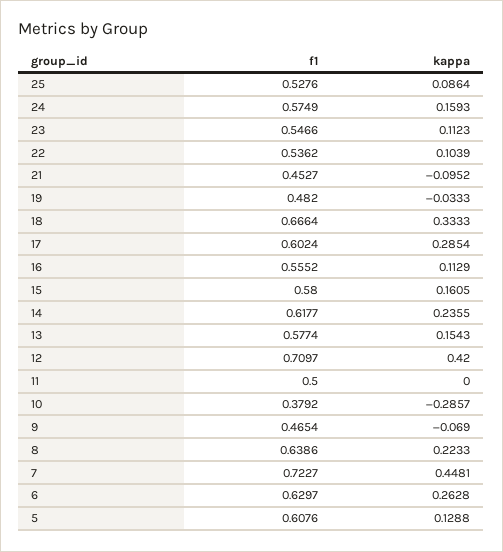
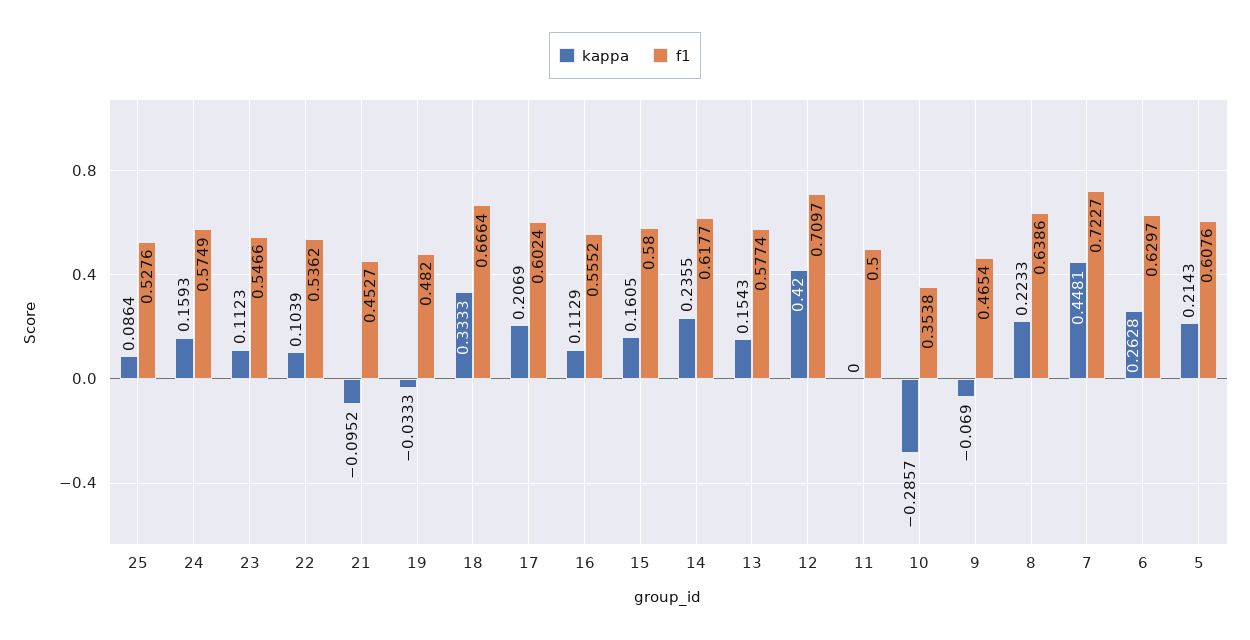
  {
    "f1": {
      "25": 0.5276,
      "24": 0.5749,
      "23": 0.5466,
      "22": 0.5362,
      "21": 0.4527,
      "19": 0.482,
      "18": 0.6664,
      "17": 0.6024,
      "16": 0.5552,
      "15": 0.58,
      "14": 0.6177,
      "13": 0.5774,
      "12": 0.7097,
      "11": 0.5,
-     "10": 0.3792,
+     "10": 0.3538,
      "9": 0.4654,
      "8": 0.6386,
      "7": 0.7227,
      "6": 0.6297,
      "5": 0.6076
    },
    "kappa": {
      "25": 0.0864,
      "24": 0.1593,
      "23": 0.1123,
      "22": 0.1039,
      "21": -0.0952,
      "19": -0.0333,
      "18": 0.3333,
-     "17": 0.2854,
+     "17": 0.2069,
      "16": 0.1129,
      "15": 0.1605,
      "14": 0.2355,
      "13": 0.1543,
      "12": 0.42,
      "11": 0,
      "10": -0.2857,
      "9": -0.069,
      "8": 0.2233,
      "7": 0.4481,
      "6": 0.2628,
-     "5": 0.1288
+     "5": 0.2143
    }
  }

